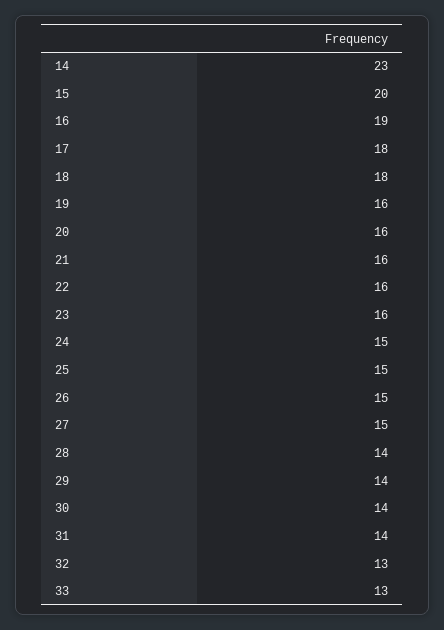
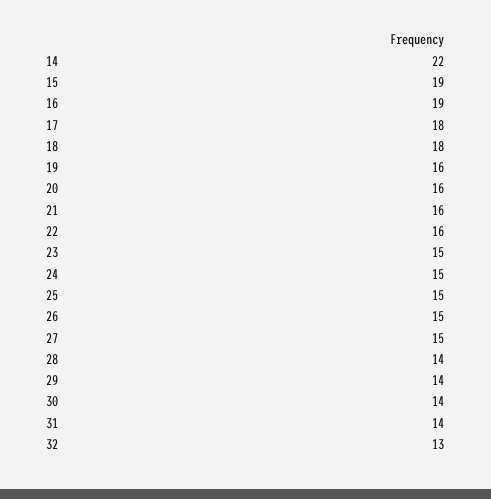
  {
-   "14": 23,
+   "14": 22,
-   "15": 20,
+   "15": 19,
    "16": 19,
    "17": 18,
    "18": 18,
    "19": 16,
    "20": 16,
    "21": 16,
    "22": 16,
-   "23": 16,
+   "23": 15,
    "24": 15,
    "25": 15,
    "26": 15,
    "27": 15,
    "28": 14,
    "29": 14,
    "30": 14,
    "31": 14,
-   "32": 13,
+   "32": 13
-   "33": 13
  }

